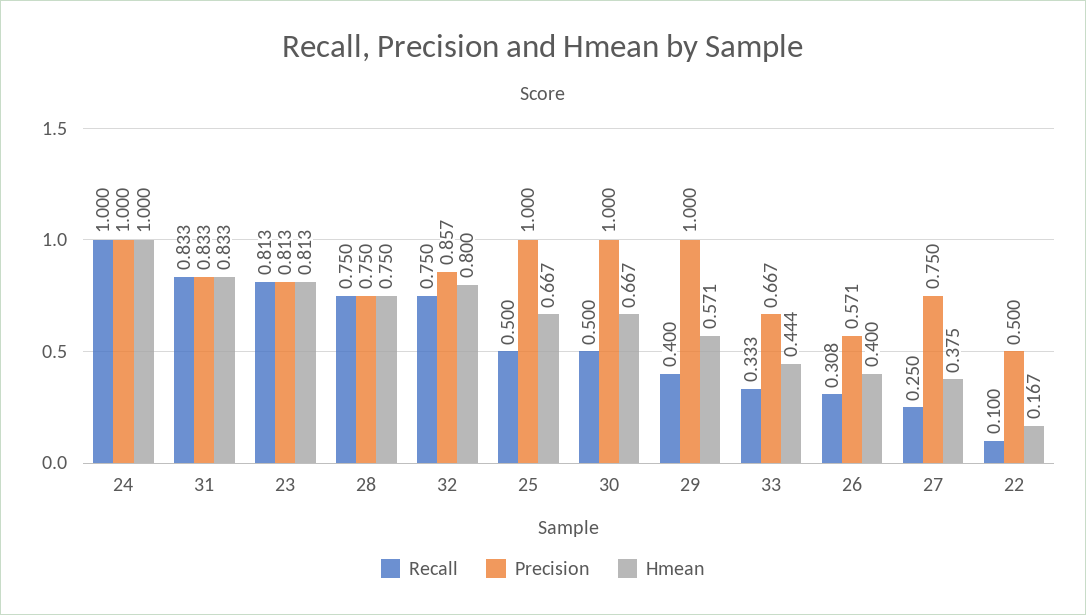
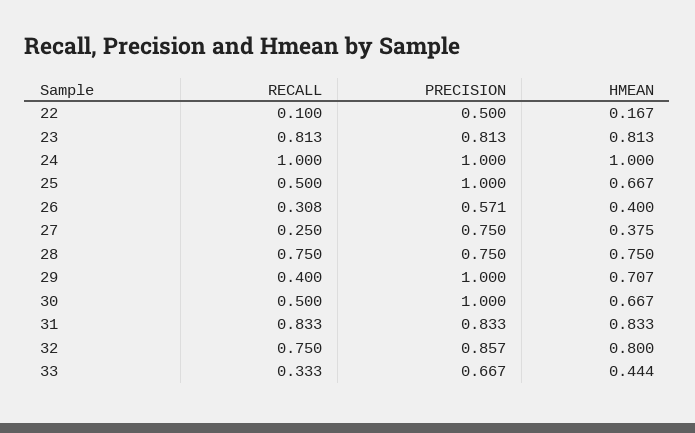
  {
    "Recall": {
      "24": 1,
      "31": 0.833,
      "23": 0.813,
      "28": 0.75,
      "32": 0.75,
      "25": 0.5,
      "30": 0.5,
      "29": 0.4,
      "33": 0.333,
      "26": 0.308,
      "27": 0.25,
      "22": 0.1
    },
    "Precision": {
      "24": 1,
      "31": 0.833,
      "23": 0.813,
      "28": 0.75,
      "32": 0.857,
      "25": 1,
      "30": 1,
      "29": 1,
      "33": 0.667,
      "26": 0.571,
      "27": 0.75,
      "22": 0.5
    },
    "Hmean": {
      "24": 1,
      "31": 0.833,
      "23": 0.813,
      "28": 0.75,
      "32": 0.8,
      "25": 0.667,
      "30": 0.667,
-     "29": 0.571,
+     "29": 0.707,
      "33": 0.444,
      "26": 0.4,
      "27": 0.375,
      "22": 0.167
    }
  }

